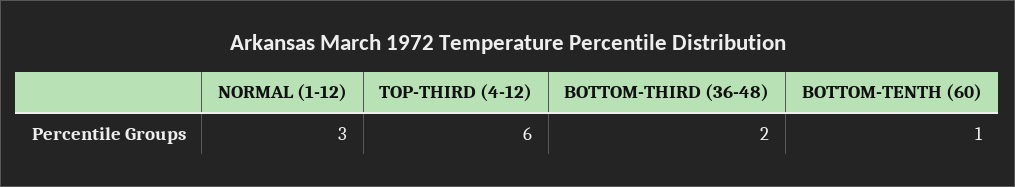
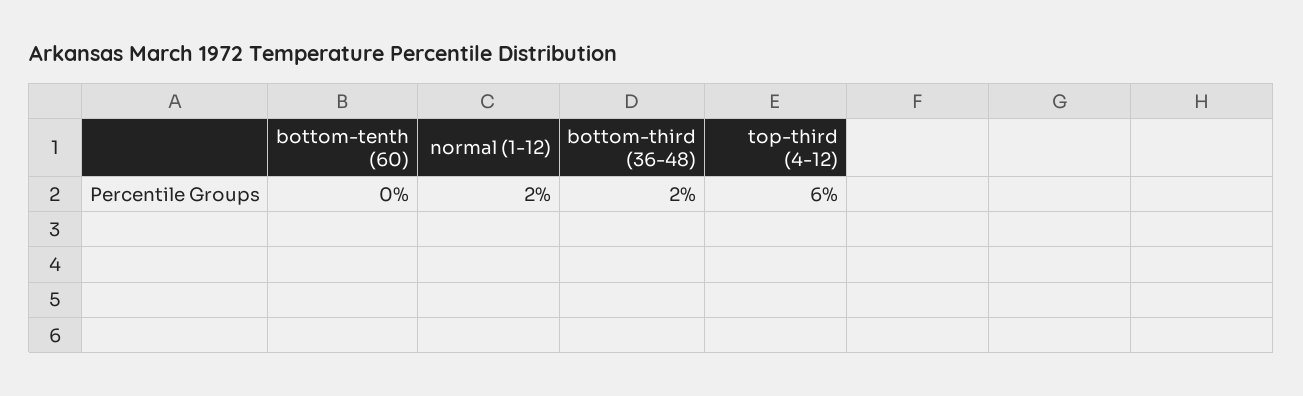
  {
-   "NORMAL (1-12)": 3,
+   "NORMAL (1-12)": 2,
    "TOP-THIRD (4-12)": 6,
    "BOTTOM-THIRD (36-48)": 2,
-   "BOTTOM-TENTH (60)": 1
+   "BOTTOM-TENTH (60)": 0
  }

